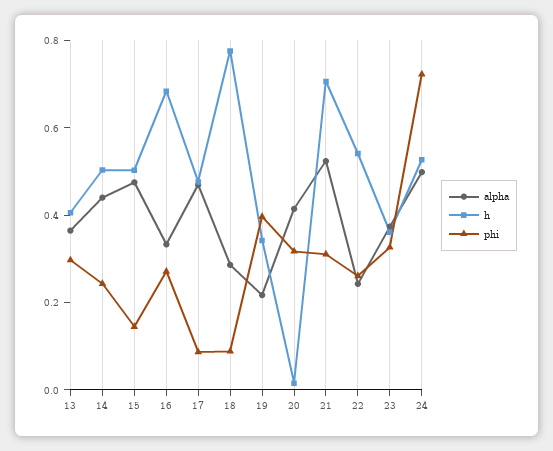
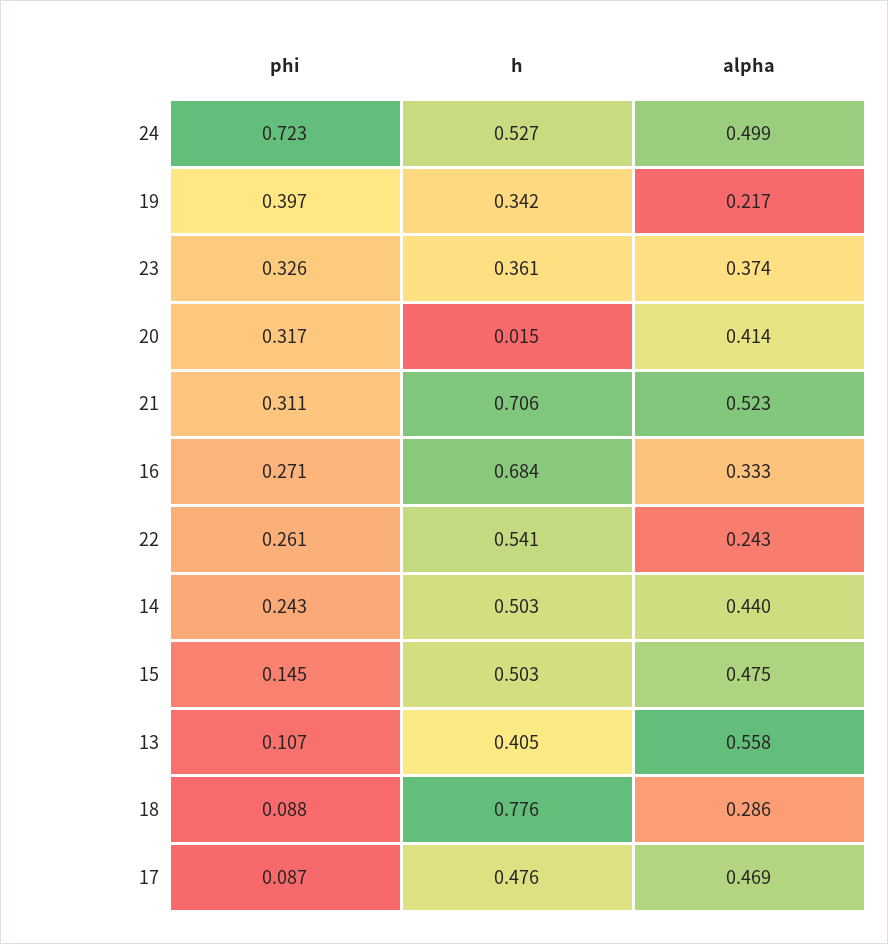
  {
    "alpha": {
-     "13": 0.35,
+     "13": 0.558,
      "14": 0.44,
      "15": 0.475,
      "16": 0.333,
      "17": 0.469,
      "18": 0.286,
      "19": 0.217,
      "20": 0.414,
      "21": 0.523,
      "22": 0.243,
      "23": 0.374,
      "24": 0.499
    },
    "h": {
      "13": 0.405,
      "14": 0.503,
      "15": 0.503,
      "16": 0.684,
      "17": 0.476,
      "18": 0.776,
      "19": 0.342,
      "20": 0.015,
      "21": 0.706,
      "22": 0.541,
      "23": 0.361,
      "24": 0.527
    },
    "phi": {
-     "13": 0.3,
+     "13": 0.107,
      "14": 0.243,
      "15": 0.145,
      "16": 0.271,
      "17": 0.087,
      "18": 0.088,
      "19": 0.397,
      "20": 0.317,
      "21": 0.311,
      "22": 0.261,
      "23": 0.326,
      "24": 0.723
    }
  }

